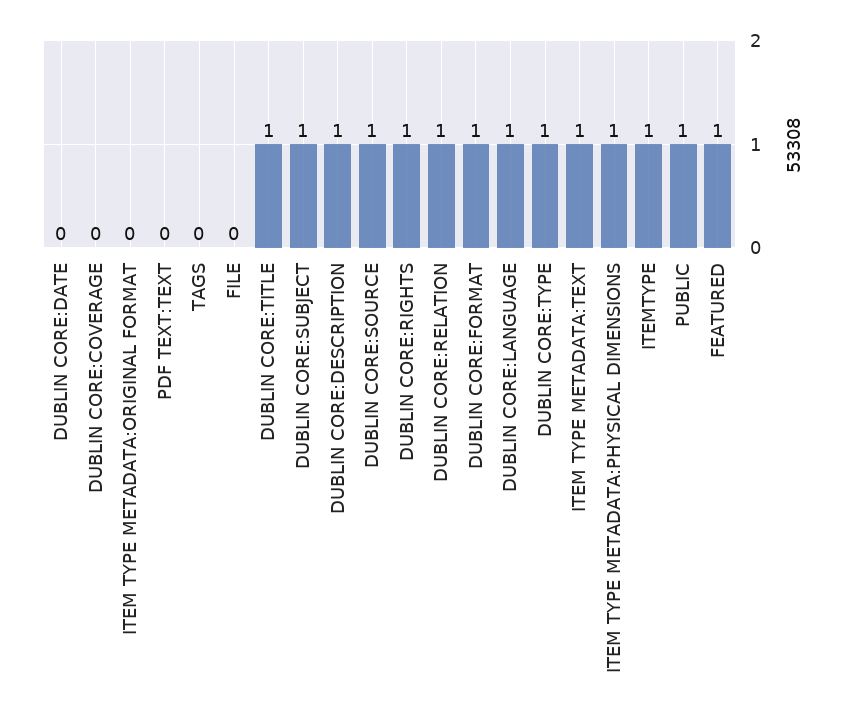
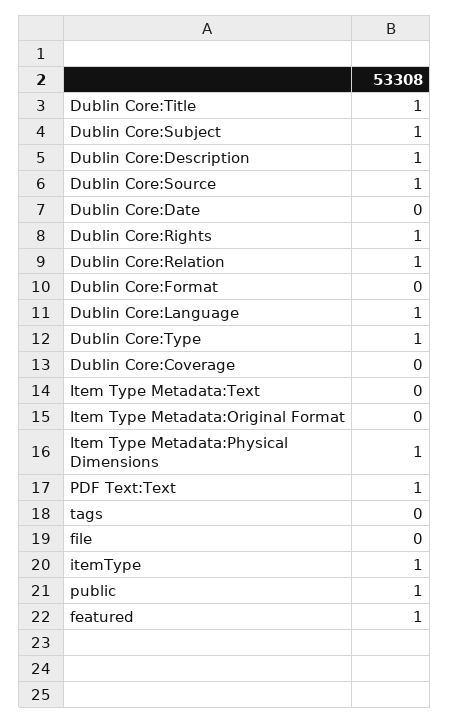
  {
    "DUBLIN CORE:DATE": 0,
    "DUBLIN CORE:COVERAGE": 0,
    "ITEM TYPE METADATA:ORIGINAL FORMAT": 0,
-   "PDF TEXT:TEXT": 0,
+   "PDF TEXT:TEXT": 1,
    "TAGS": 0,
    "FILE": 0,
    "DUBLIN CORE:TITLE": 1,
    "DUBLIN CORE:SUBJECT": 1,
    "DUBLIN CORE:DESCRIPTION": 1,
    "DUBLIN CORE:SOURCE": 1,
    "DUBLIN CORE:RIGHTS": 1,
    "DUBLIN CORE:RELATION": 1,
-   "DUBLIN CORE:FORMAT": 1,
+   "DUBLIN CORE:FORMAT": 0,
    "DUBLIN CORE:LANGUAGE": 1,
    "DUBLIN CORE:TYPE": 1,
-   "ITEM TYPE METADATA:TEXT": 1,
+   "ITEM TYPE METADATA:TEXT": 0,
    "ITEM TYPE METADATA:PHYSICAL DIMENSIONS": 1,
    "ITEMTYPE": 1,
    "PUBLIC": 1,
    "FEATURED": 1
  }

